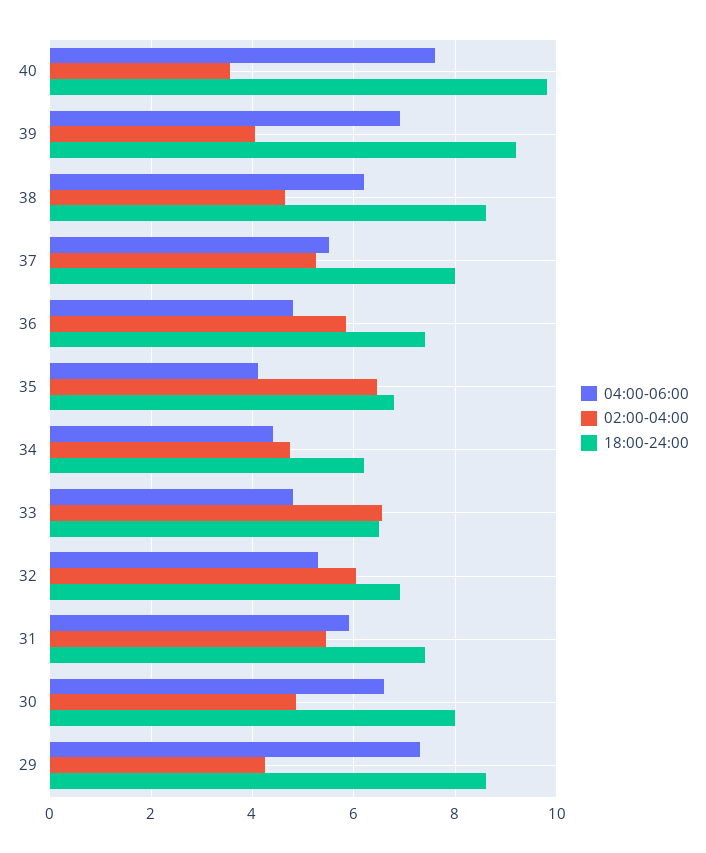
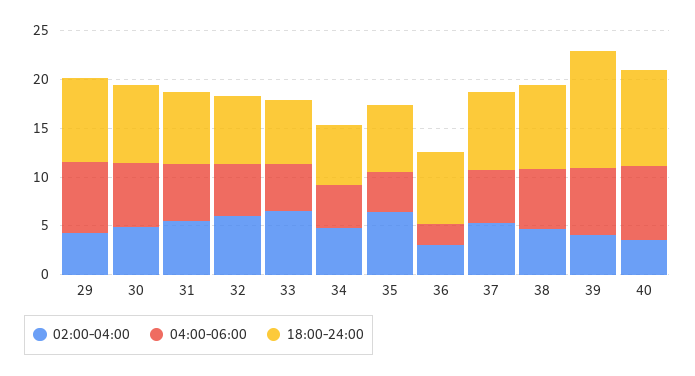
  {
    "04:00-06:00": {
      "40": 7.6,
      "39": 7,
      "38": 6.2,
      "37": 5.6,
-     "36": 4.8,
+     "36": 2,
      "35": 4.2,
      "34": 4.4,
      "33": 4.8,
      "32": 5.4,
      "31": 6,
      "30": 6.6,
      "29": 7.4
    },
    "02:00-04:00": {
      "40": 3.6,
      "39": 4,
      "38": 4.6,
      "37": 5.2,
-     "36": 5.8,
+     "36": 3,
      "35": 6.4,
      "34": 4.8,
      "33": 6.6,
      "32": 6,
      "31": 5.4,
      "30": 4.8,
      "29": 4.2
    },
    "18:00-24:00": {
      "40": 9.8,
-     "39": 9.2,
+     "39": 12,
      "38": 8.6,
      "37": 8,
      "36": 7.4,
      "35": 6.8,
      "34": 6.2,
      "33": 6.6,
      "32": 7,
      "31": 7.4,
      "30": 8,
      "29": 8.6
    }
  }

